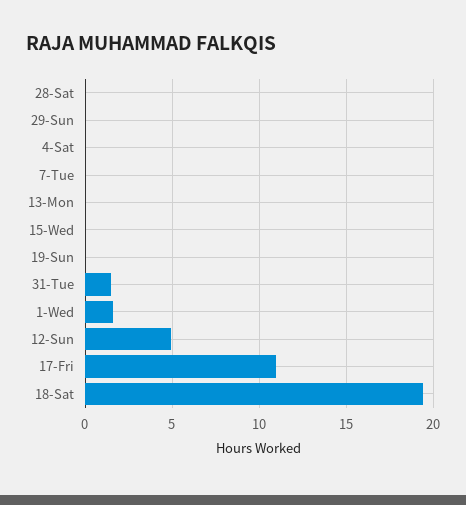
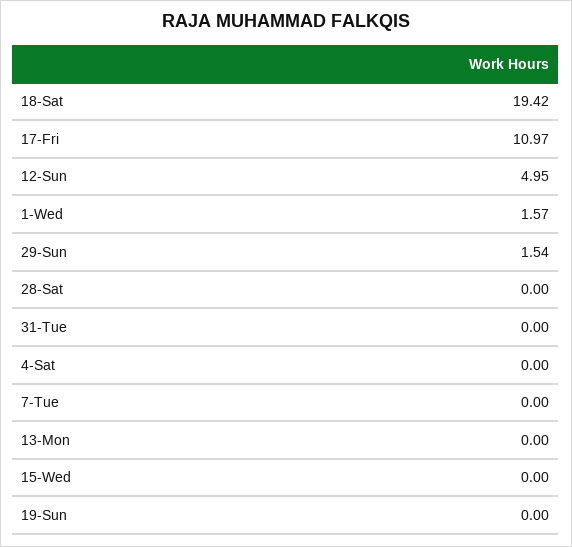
  {
    "28-Sat": 0,
-   "29-Sun": 0,
+   "29-Sun": 1.54,
    "4-Sat": 0,
    "7-Tue": 0,
    "13-Mon": 0,
    "15-Wed": 0,
    "19-Sun": 0,
-   "31-Tue": 1.5,
+   "31-Tue": 0,
    "1-Wed": 1.57,
    "12-Sun": 4.95,
    "17-Fri": 10.97,
    "18-Sat": 19.42
  }

